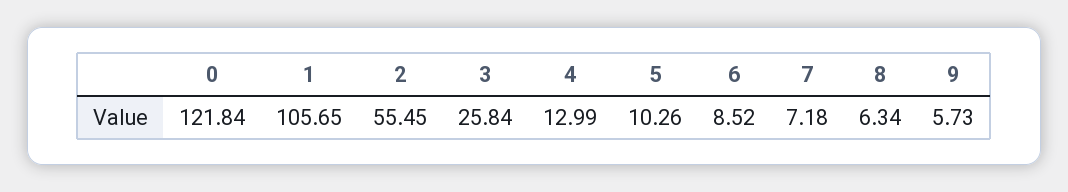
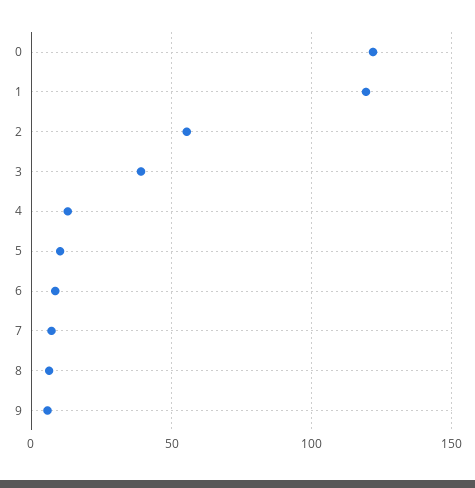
  {
    "0": 121.84,
-   "1": 105.65,
+   "1": 120,
    "2": 55.45,
-   "3": 25.84,
+   "3": 40,
    "4": 12.99,
    "5": 10.26,
    "6": 8.52,
    "7": 7.18,
    "8": 6.34,
    "9": 5.73
  }

